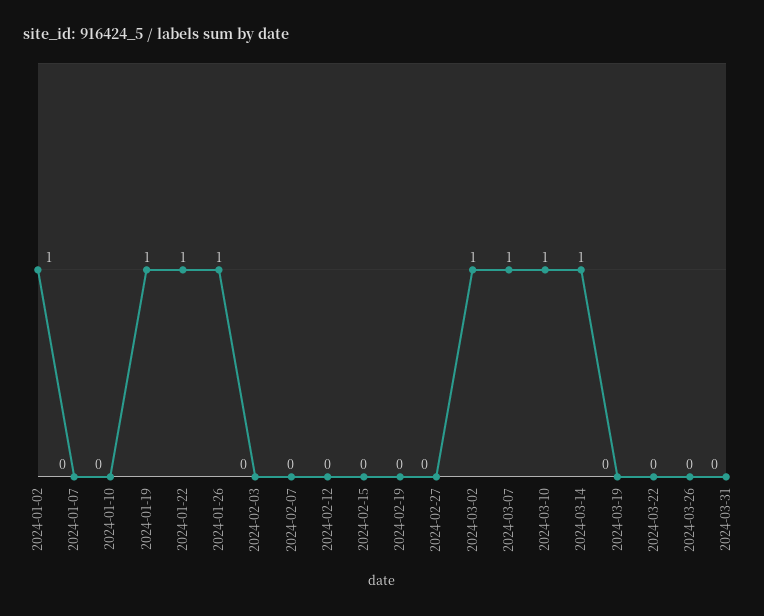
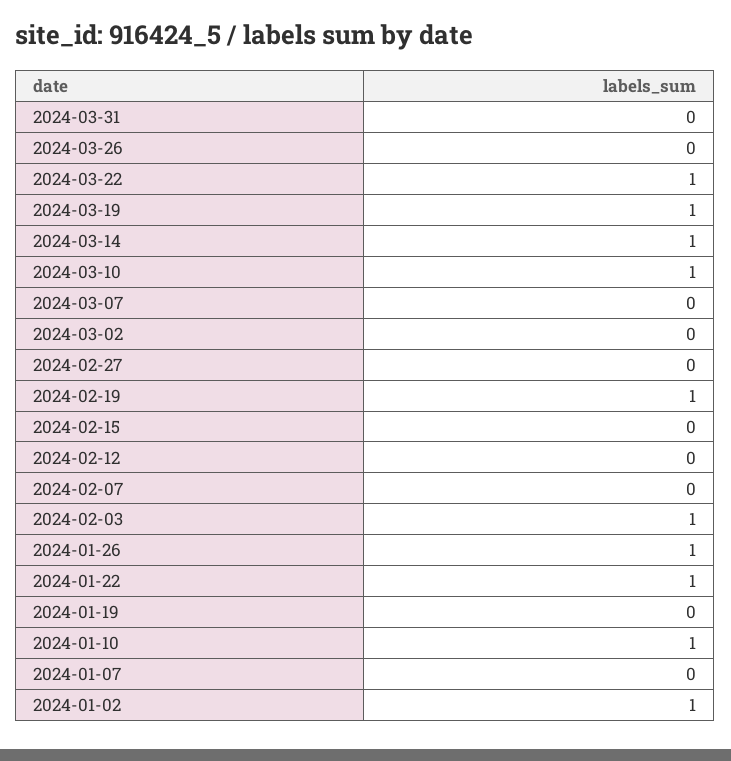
  {
    "2024-01-02": 1,
    "2024-01-07": 0,
-   "2024-01-10": 0,
+   "2024-01-10": 1,
-   "2024-01-19": 1,
+   "2024-01-19": 0,
    "2024-01-22": 1,
    "2024-01-26": 1,
-   "2024-02-03": 0,
+   "2024-02-03": 1,
    "2024-02-07": 0,
    "2024-02-12": 0,
    "2024-02-15": 0,
-   "2024-02-19": 0,
+   "2024-02-19": 1,
    "2024-02-27": 0,
-   "2024-03-02": 1,
+   "2024-03-02": 0,
-   "2024-03-07": 1,
+   "2024-03-07": 0,
    "2024-03-10": 1,
    "2024-03-14": 1,
-   "2024-03-19": 0,
+   "2024-03-19": 1,
-   "2024-03-22": 0,
+   "2024-03-22": 1,
    "2024-03-26": 0,
    "2024-03-31": 0
  }

